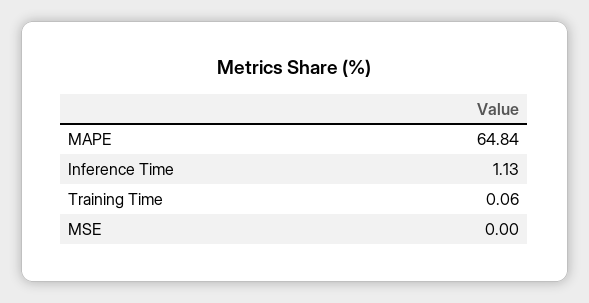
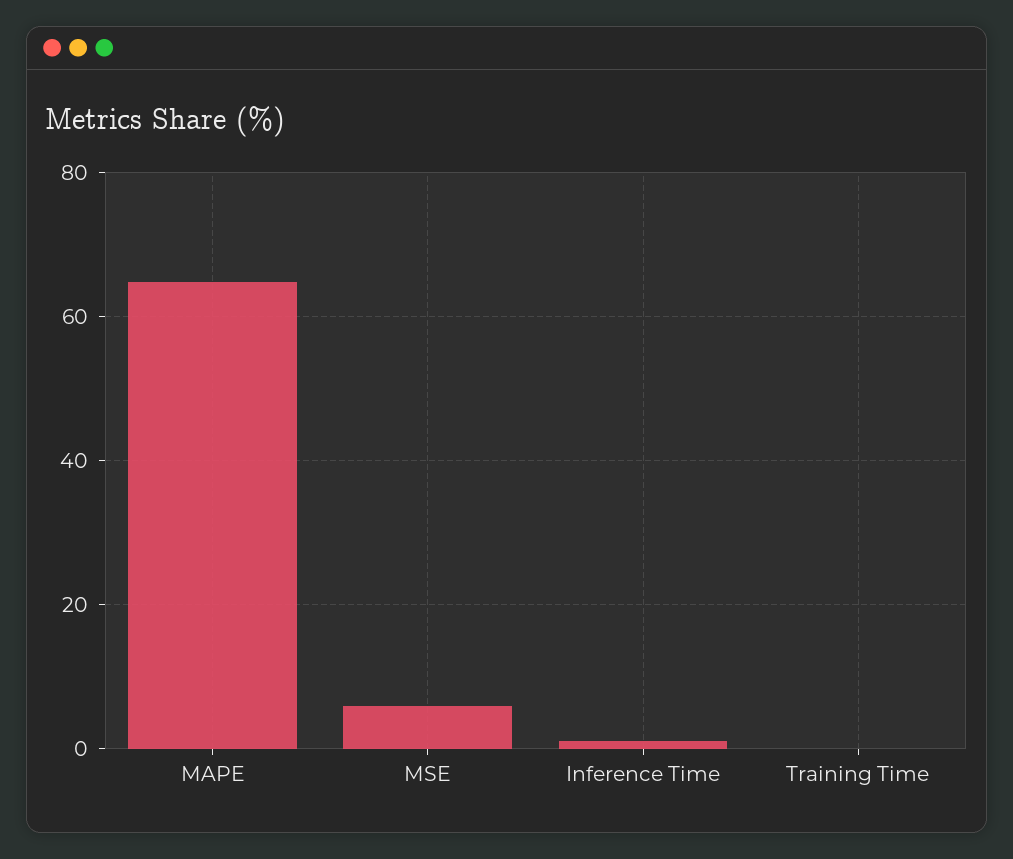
  {
    "MAPE": 64.84,
    "Inference Time": 1.13,
    "Training Time": 0.06,
-   "MSE": 0
+   "MSE": 6
  }

